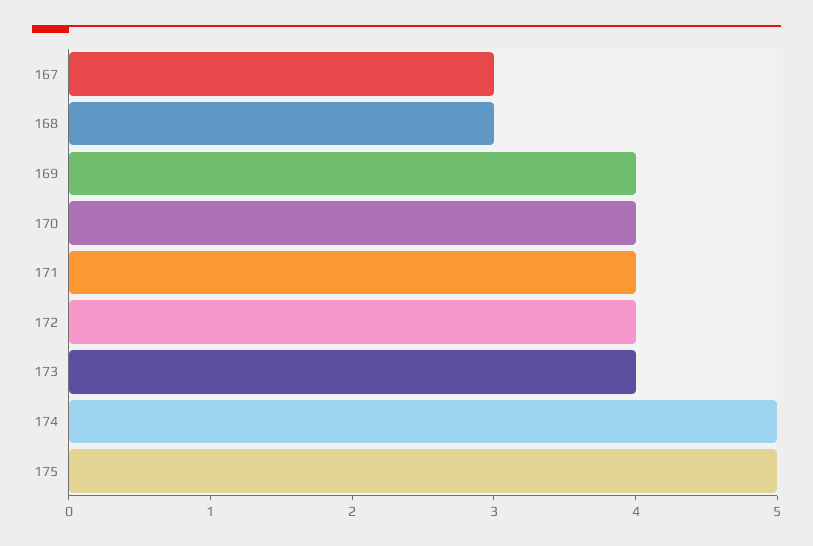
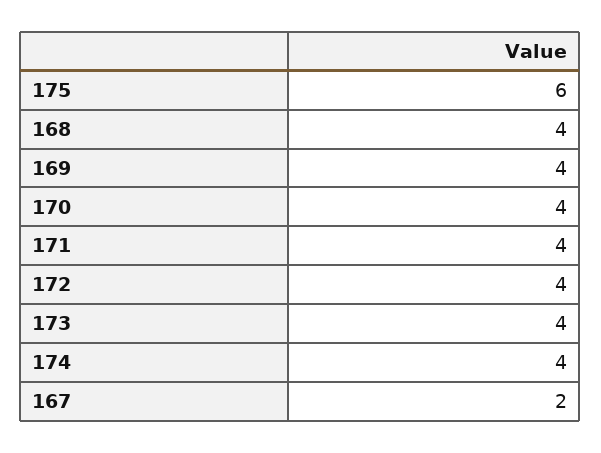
  {
-   "167": 3,
+   "167": 2,
-   "168": 3,
+   "168": 4,
    "169": 4,
    "170": 4,
    "171": 4,
    "172": 4,
    "173": 4,
-   "174": 5,
+   "174": 4,
-   "175": 5
+   "175": 6
  }

